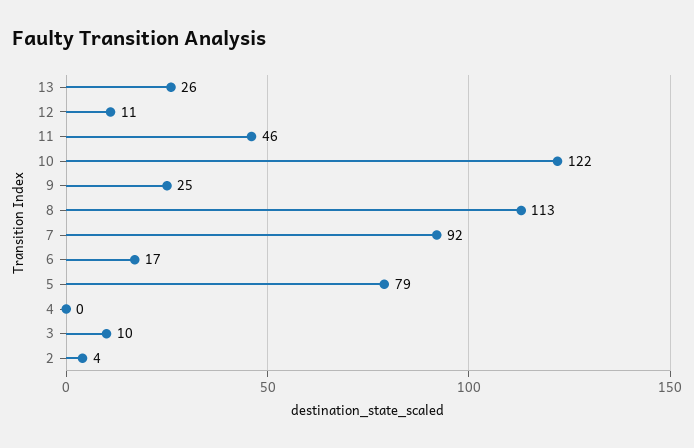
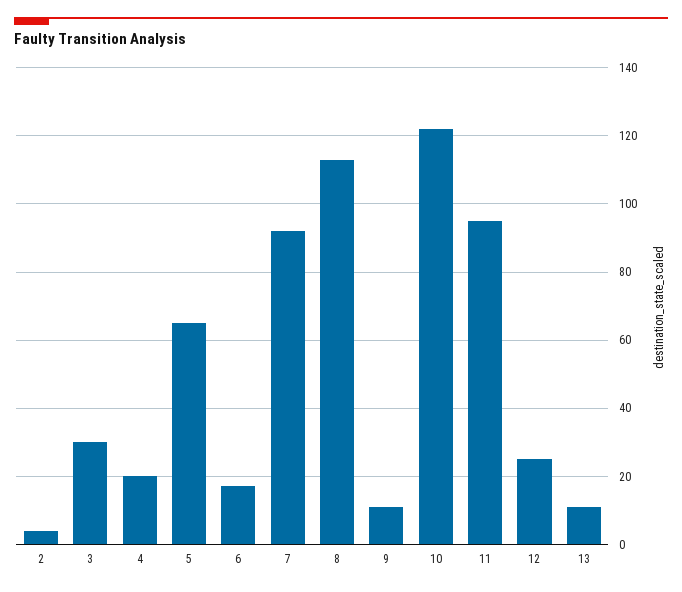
  {
-   "13": 26,
+   "13": 10,
-   "12": 11,
+   "12": 25,
-   "11": 46,
+   "11": 95,
    "10": 122,
-   "9": 25,
+   "9": 10,
    "8": 113,
    "7": 92,
    "6": 17,
-   "5": 79,
+   "5": 65,
-   "4": 0,
+   "4": 20,
-   "3": 10,
+   "3": 30,
    "2": 4
  }

